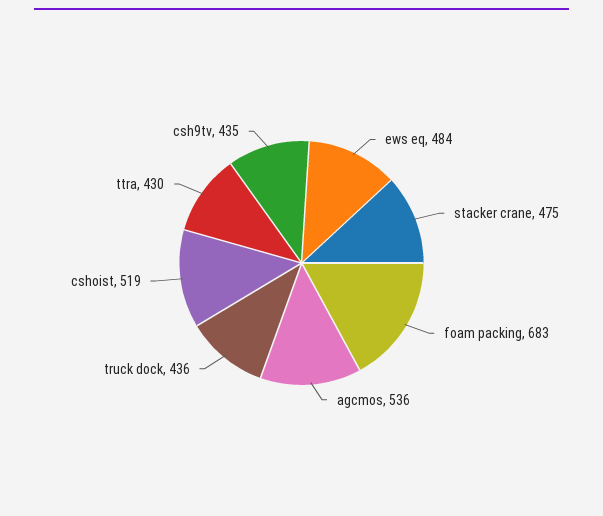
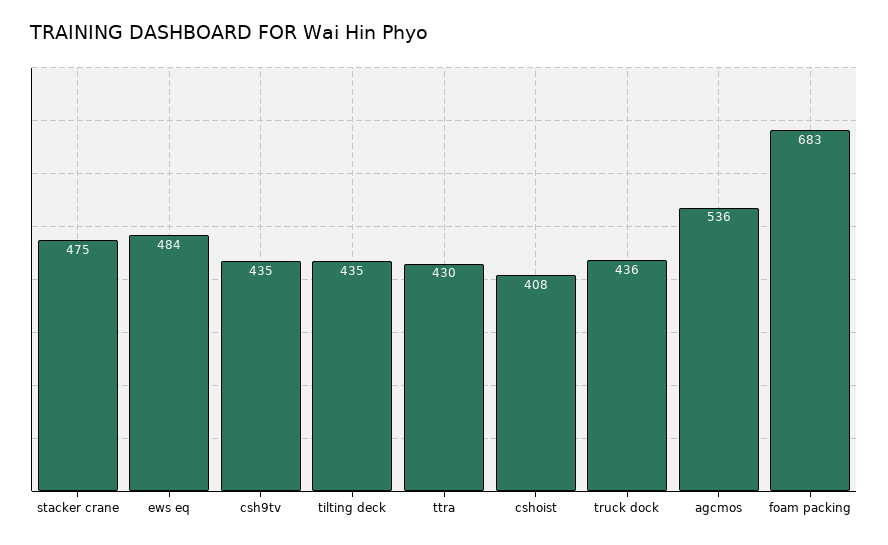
  {
    "ews eq": 484,
    "stacker crane": 475,
    "foam packing": 683,
    "agcmos": 536,
    "truck dock": 436,
-   "cshoist": 519,
+   "cshoist": 408,
    "ttra": 430,
-   "csh9tv": 435
+   "csh9tv": 435,
+   "tilting deck": 435
  }

